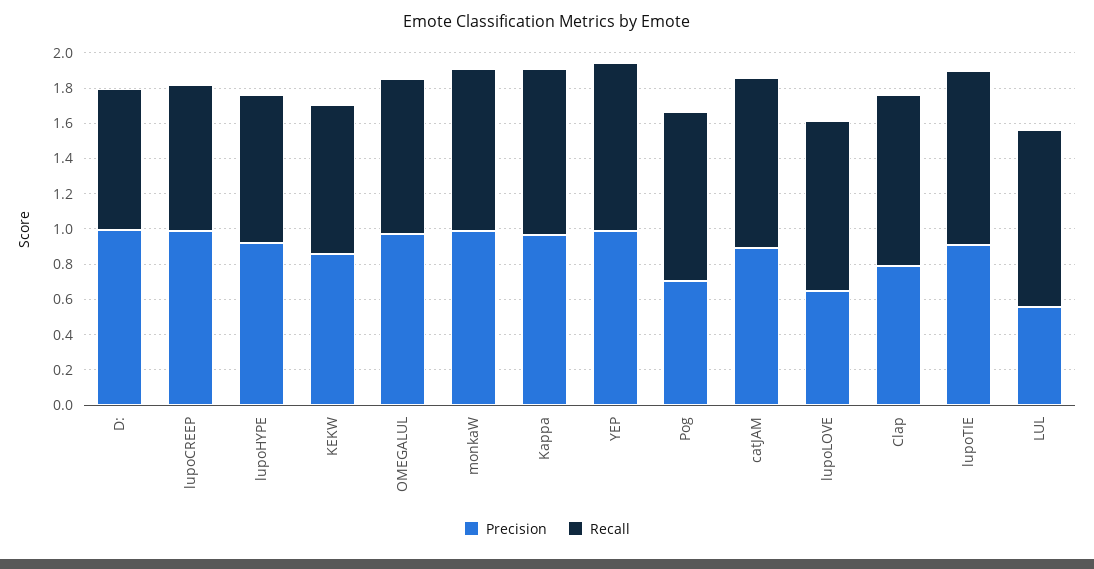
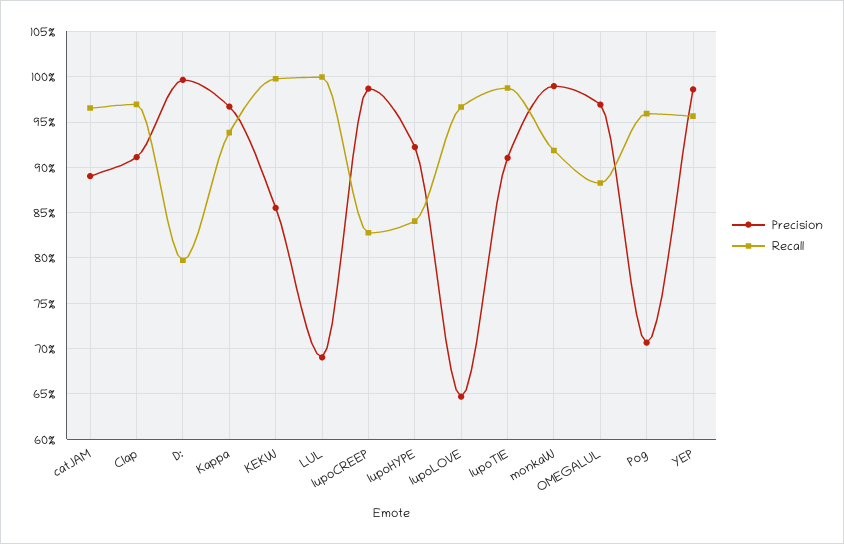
  {
    "Precision": {
      "D:": 1,
      "lupoCREEP": 0.99,
      "lupoHYPE": 0.92,
      "KEKW": 0.86,
      "OMEGALUL": 0.97,
      "monkaW": 0.99,
      "Kappa": 0.97,
      "YEP": 0.99,
      "Pog": 0.71,
      "catJAM": 0.89,
      "lupoLOVE": 0.65,
-     "Clap": 0.8,
+     "Clap": 0.91,
      "lupoTIE": 0.91,
-     "LUL": 0.55
+     "LUL": 0.69
    },
    "Recall": {
      "D:": 0.8,
      "lupoCREEP": 0.83,
      "lupoHYPE": 0.84,
-     "KEKW": 0.85,
+     "KEKW": 1,
      "OMEGALUL": 0.88,
      "monkaW": 0.92,
      "Kappa": 0.94,
      "YEP": 0.96,
      "Pog": 0.96,
      "catJAM": 0.97,
      "lupoLOVE": 0.97,
      "Clap": 0.97,
      "lupoTIE": 0.99,
      "LUL": 1
    }
  }

